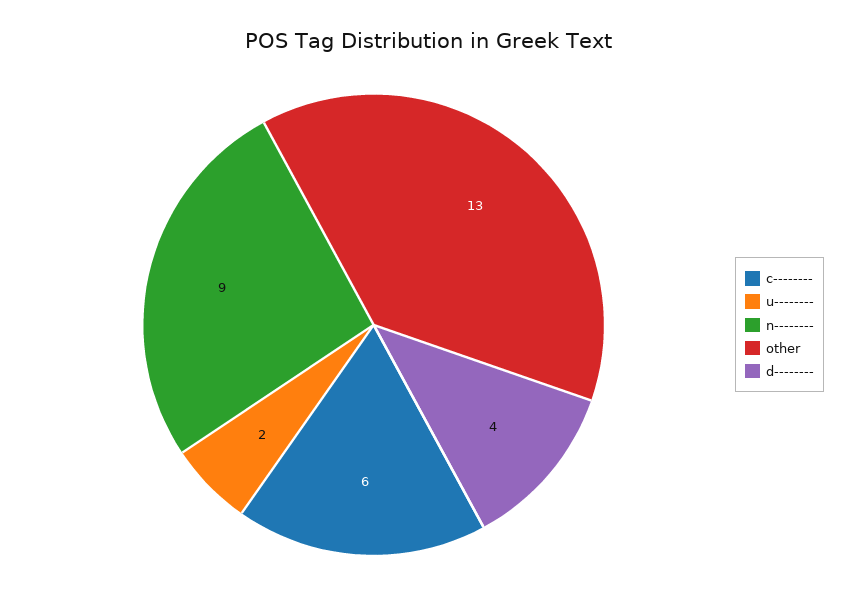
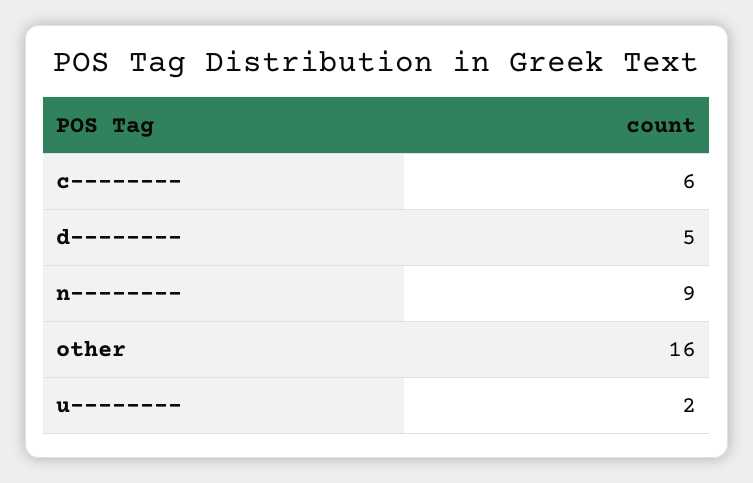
  {
    "c--------": 6,
    "u--------": 2,
    "n--------": 9,
-   "other": 13,
+   "other": 16,
-   "d--------": 4
+   "d--------": 5
  }

